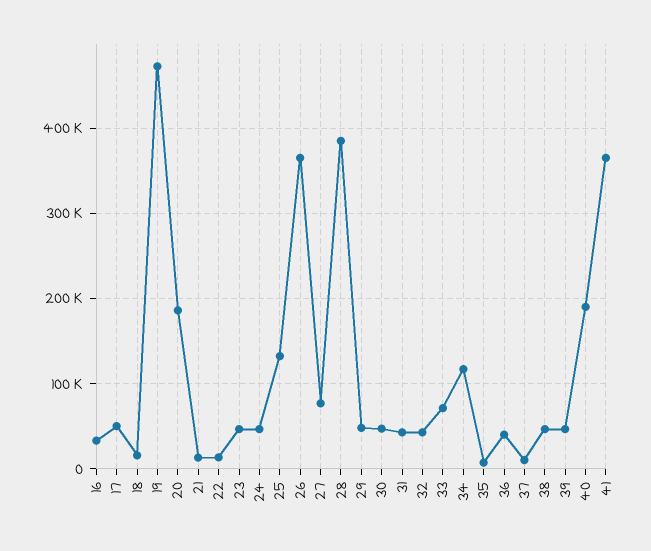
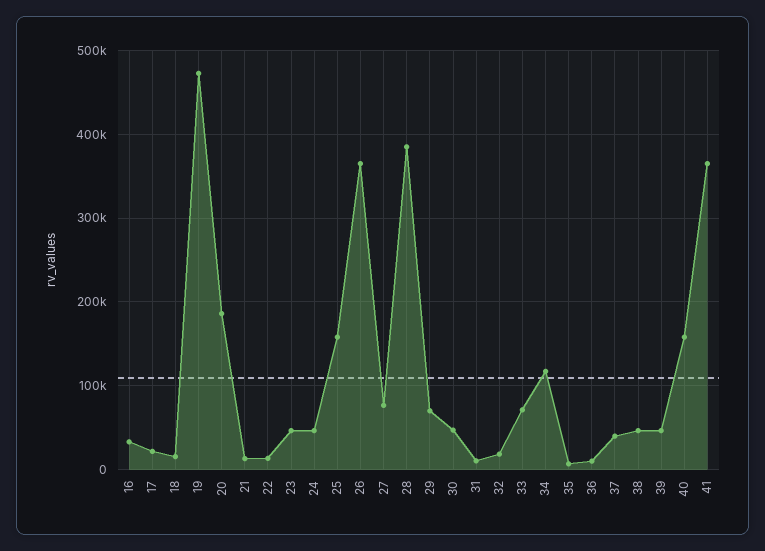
  {
    "16": 30000,
-   "17": 50000,
+   "17": 20000,
    "18": 20000,
    "19": 470000,
    "20": 190000,
    "21": 10000,
    "22": 10000,
    "23": 50000,
    "24": 50000,
-   "25": 130000,
+   "25": 160000,
    "26": 370000,
    "27": 80000,
    "28": 390000,
-   "29": 50000,
+   "29": 70000,
    "30": 50000,
-   "31": 40000,
+   "31": 10000,
-   "32": 40000,
+   "32": 20000,
    "33": 70000,
    "34": 120000,
    "35": 10000,
-   "36": 40000,
+   "36": 10000,
-   "37": 10000,
+   "37": 40000,
    "38": 50000,
    "39": 50000,
-   "40": 190000,
+   "40": 160000,
    "41": 370000
  }

